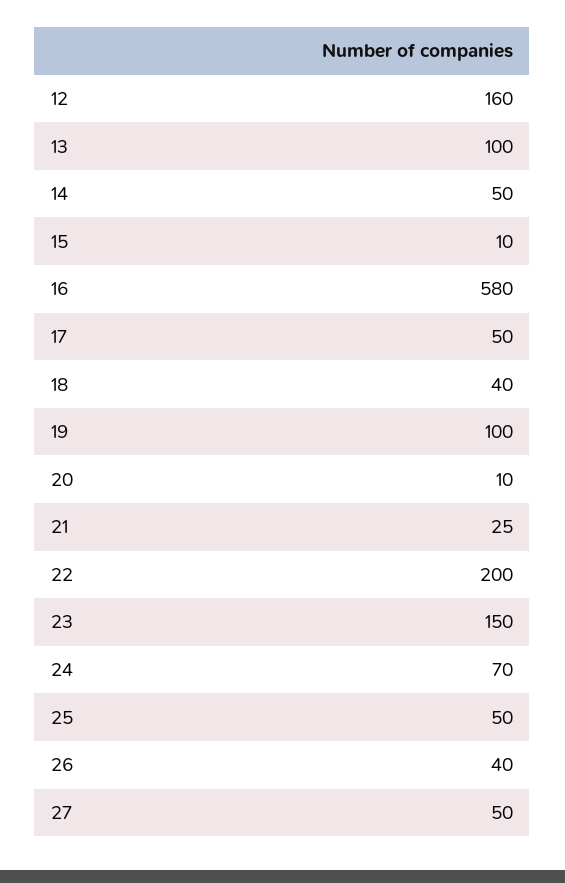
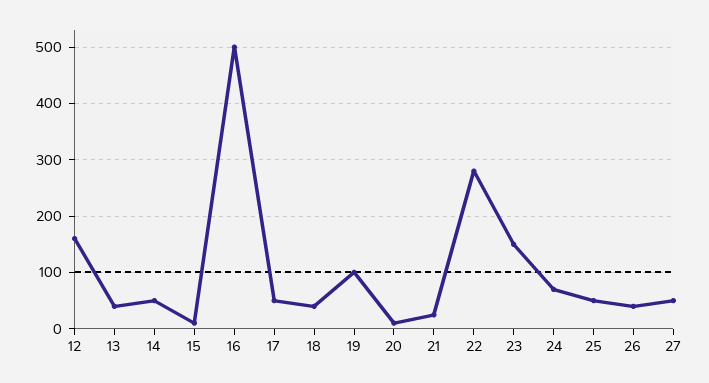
  {
    "12": 160,
-   "13": 100,
+   "13": 40,
    "14": 50,
    "15": 10,
-   "16": 580,
+   "16": 500,
    "17": 50,
    "18": 40,
    "19": 100,
    "20": 10,
    "21": 25,
-   "22": 200,
+   "22": 280,
    "23": 150,
    "24": 70,
    "25": 50,
    "26": 40,
    "27": 50
  }

